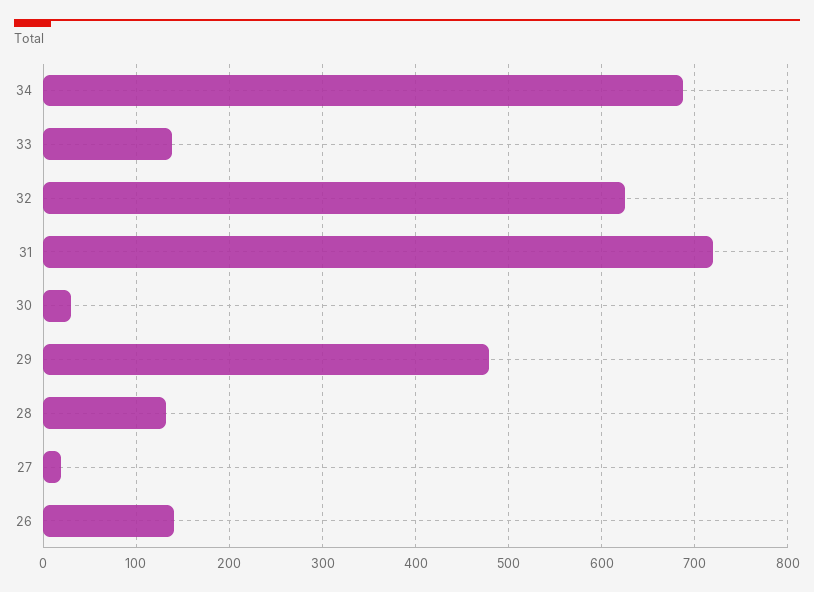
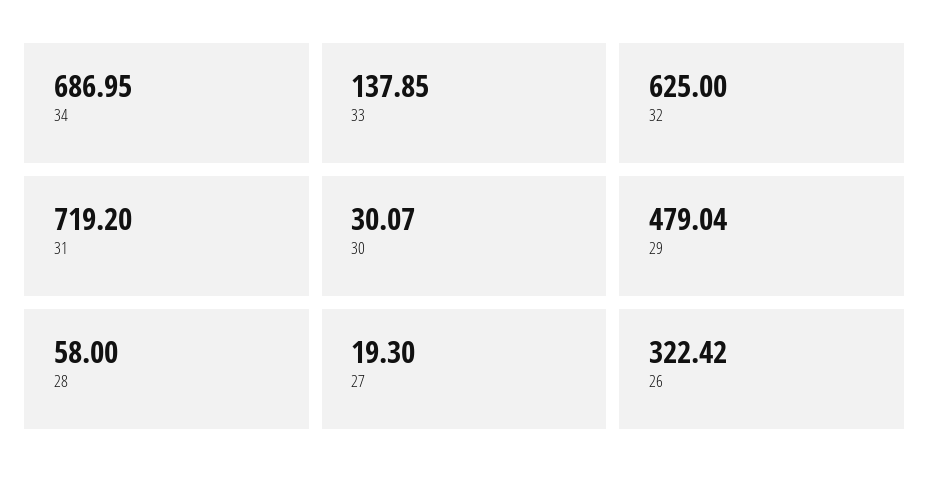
  {
    "34": 686.95,
    "33": 137.85,
    "32": 625,
    "31": 719.2,
    "30": 30.07,
    "29": 479.04,
-   "28": 130,
+   "28": 58,
    "27": 19.3,
-   "26": 140
+   "26": 322.42
  }

